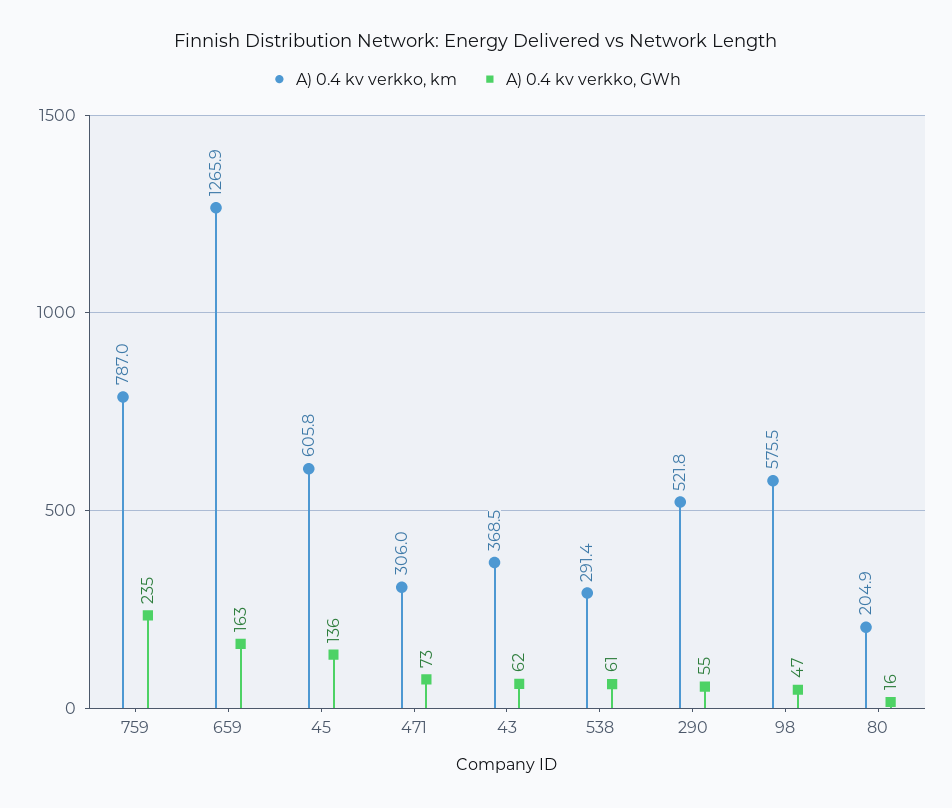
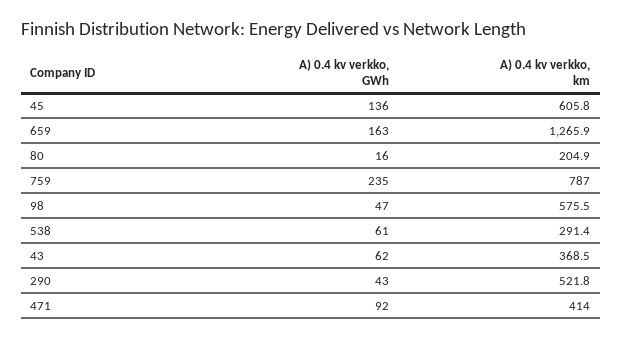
  {
    "A) 0.4 kv verkko, km": {
      "759": 787,
      "659": 1265.9,
      "45": 605.8,
-     "471": 306,
+     "471": 414,
      "43": 368.5,
      "538": 291.4,
      "290": 521.8,
      "98": 575.5,
      "80": 204.9
    },
    "A) 0.4 kv verkko, GWh": {
      "759": 235,
      "659": 163,
      "45": 136,
-     "471": 73,
+     "471": 92,
      "43": 62,
      "538": 61,
-     "290": 55,
+     "290": 43,
      "98": 47,
      "80": 16
    }
  }

